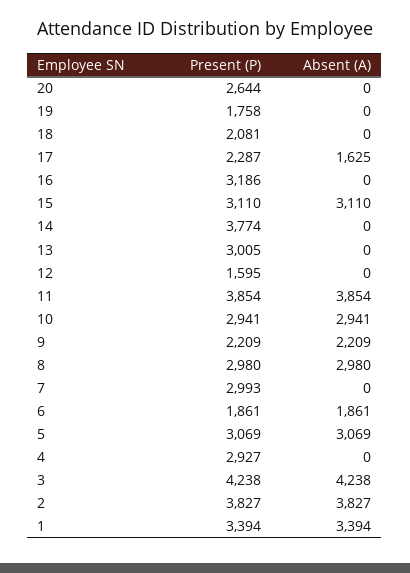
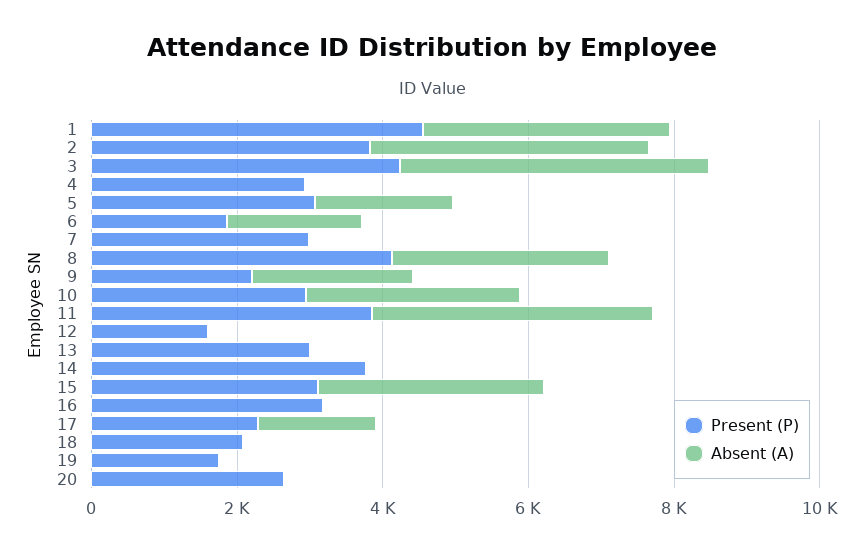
  {
    "Present (P)": {
      "20": 2644,
      "19": 1758,
      "18": 2081,
      "17": 2287,
      "16": 3186,
      "15": 3110,
      "14": 3774,
      "13": 3005,
      "12": 1595,
      "11": 3854,
      "10": 2941,
      "9": 2209,
-     "8": 2980,
+     "8": 4000,
      "7": 2993,
      "6": 1861,
      "5": 3069,
      "4": 2927,
      "3": 4238,
      "2": 3827,
-     "1": 3394
+     "1": 4500
    },
    "Absent (A)": {
      "20": 0,
      "19": 0,
      "18": 0,
      "17": 1625,
      "16": 0,
      "15": 3110,
      "14": 0,
      "13": 0,
      "12": 0,
      "11": 3854,
      "10": 2941,
      "9": 2209,
      "8": 2980,
      "7": 0,
      "6": 1861,
-     "5": 3069,
+     "5": 2000,
      "4": 0,
      "3": 4238,
      "2": 3827,
      "1": 3394
    }
  }

